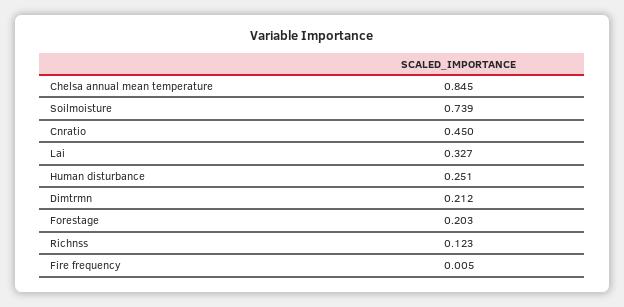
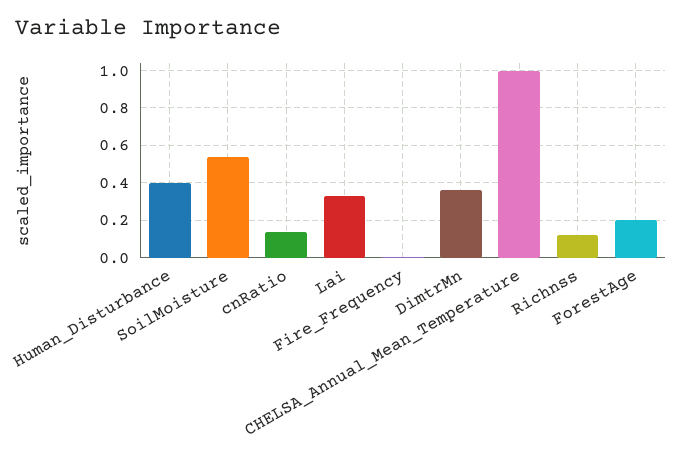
  {
-   "Chelsa annual mean temperature": 0.845,
+   "Chelsa annual mean temperature": 1,
-   "Soilmoisture": 0.739,
+   "Soilmoisture": 0.55,
-   "Cnratio": 0.45,
+   "Cnratio": 0.15,
    "Lai": 0.327,
-   "Human disturbance": 0.251,
+   "Human disturbance": 0.4,
-   "Dimtrmn": 0.212,
+   "Dimtrmn": 0.35,
    "Forestage": 0.203,
    "Richnss": 0.123,
    "Fire frequency": 0.005
  }

